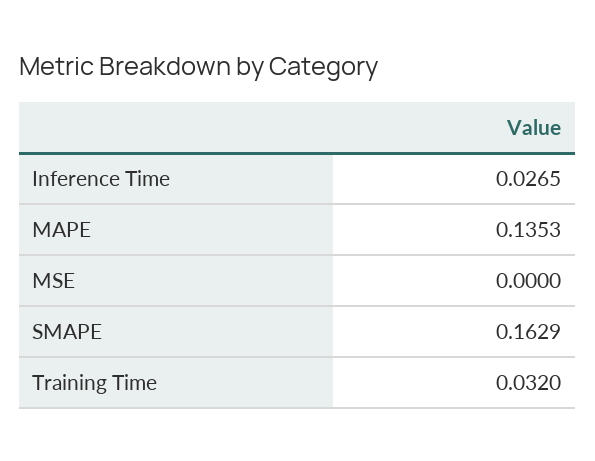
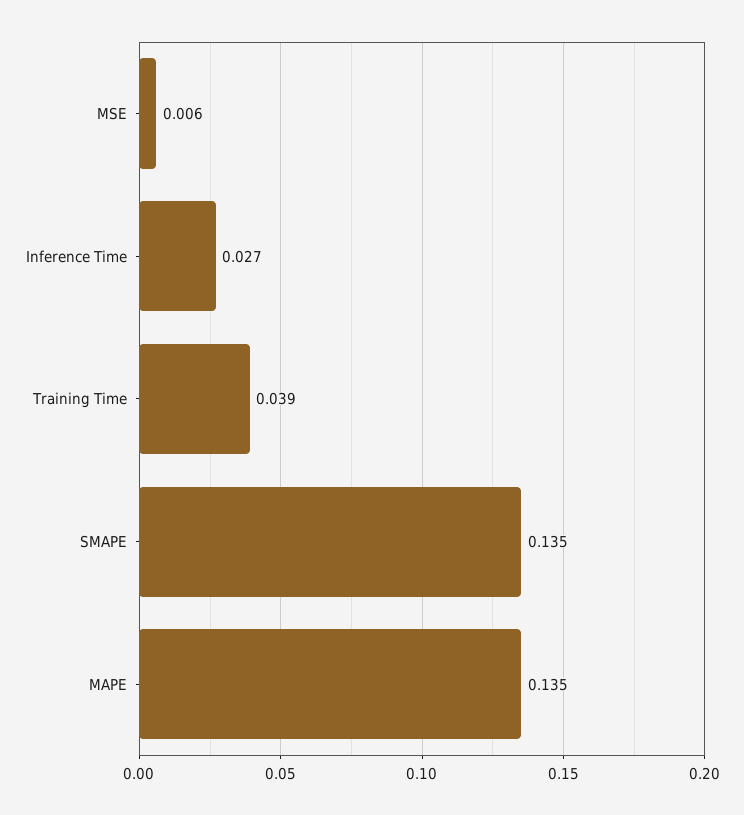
  {
    "Inference Time": 0.0265,
    "MAPE": 0.1353,
-   "MSE": 0,
+   "MSE": 0.006,
-   "SMAPE": 0.1629,
+   "SMAPE": 0.135,
-   "Training Time": 0.032
+   "Training Time": 0.039
  }

